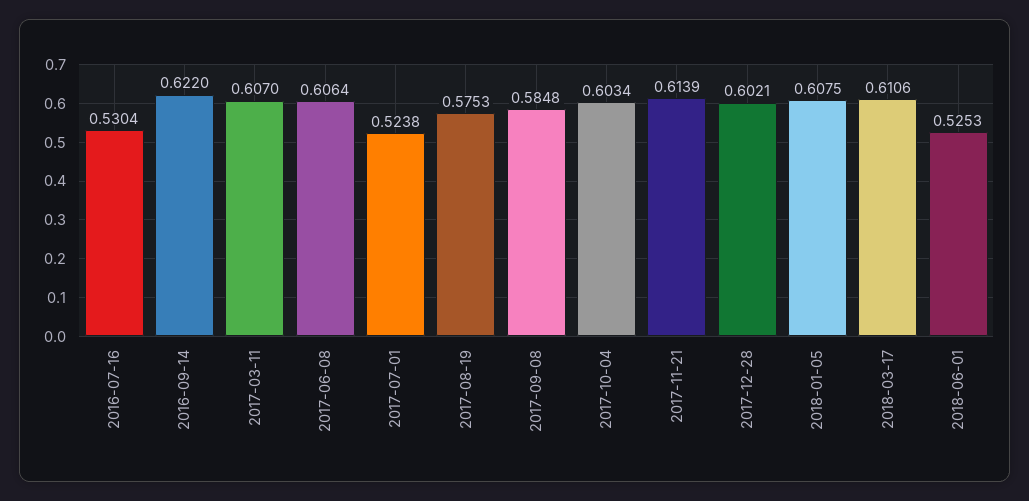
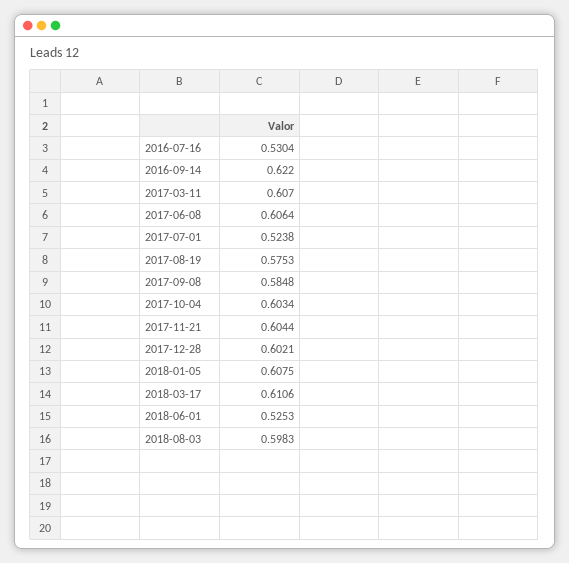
  {
    "2016-07-16": 0.5304,
    "2016-09-14": 0.622,
    "2017-03-11": 0.607,
    "2017-06-08": 0.6064,
    "2017-07-01": 0.5238,
    "2017-08-19": 0.5753,
    "2017-09-08": 0.5848,
    "2017-10-04": 0.6034,
-   "2017-11-21": 0.6139,
+   "2017-11-21": 0.6044,
    "2017-12-28": 0.6021,
    "2018-01-05": 0.6075,
    "2018-03-17": 0.6106,
-   "2018-06-01": 0.5253
+   "2018-06-01": 0.5253,
+   "2018-08-03": 0.5983
  }

